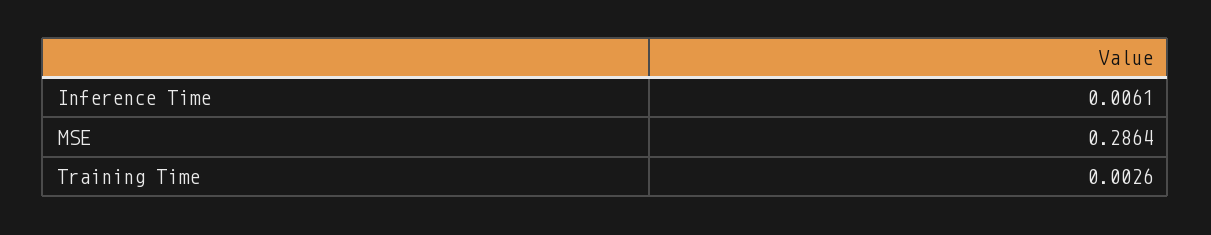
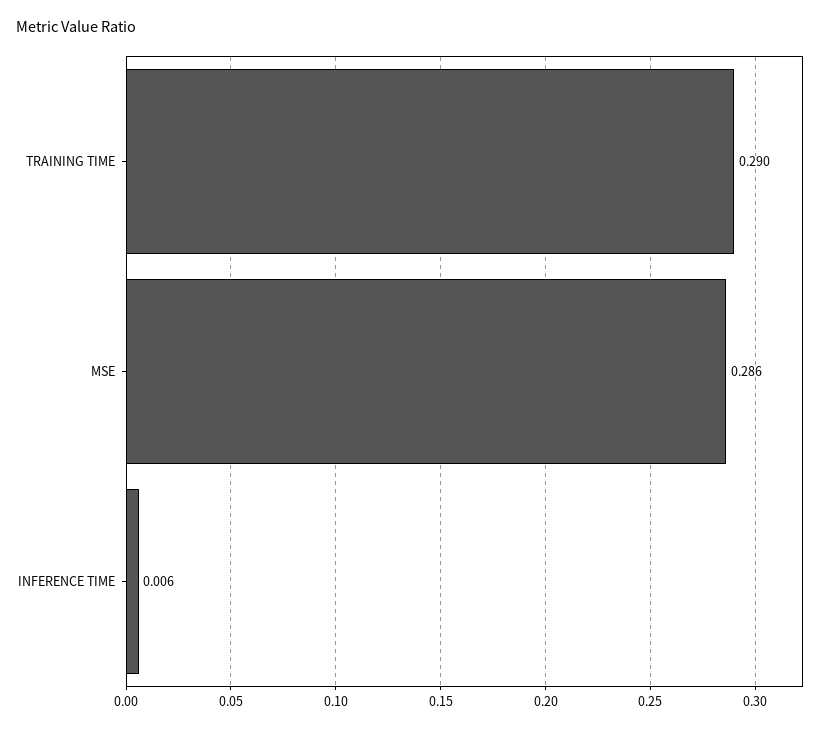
  {
    "Inference Time": 0.0061,
    "MSE": 0.2864,
-   "Training Time": 0.0026
+   "Training Time": 0.29
  }

